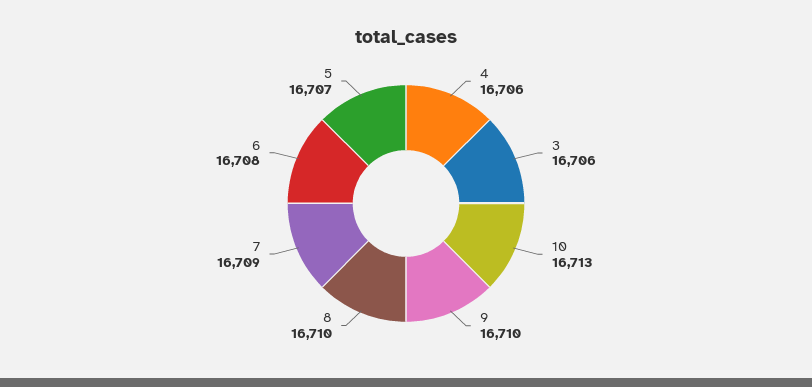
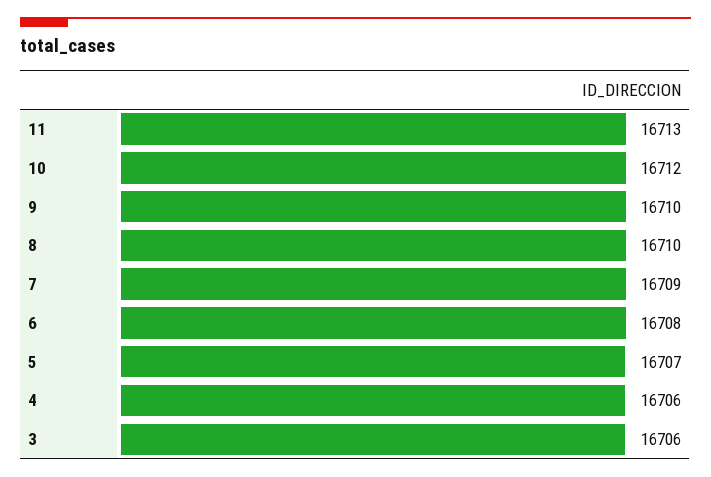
  {
    "4": 16706,
    "3": 16706,
-   "10": 16713,
+   "10": 16712,
    "9": 16710,
    "8": 16710,
    "7": 16709,
    "6": 16708,
-   "5": 16707
+   "5": 16707,
+   "11": 16713
  }

